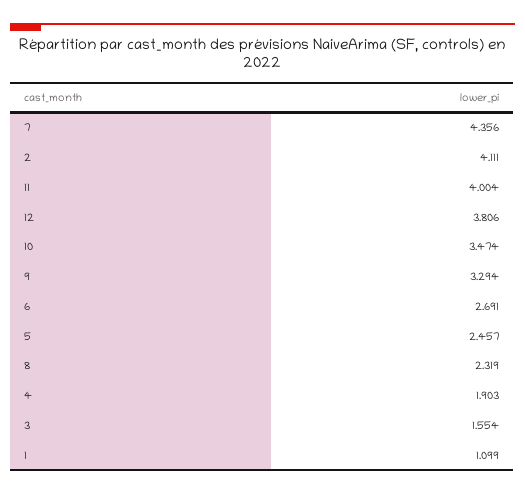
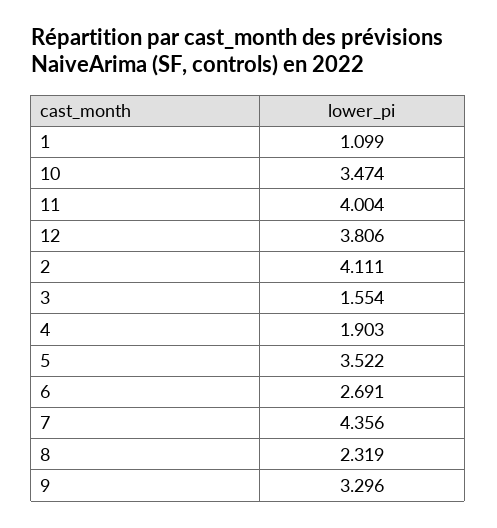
  {
    "7": 4.356,
    "2": 4.111,
    "11": 4.004,
    "12": 3.806,
    "10": 3.474,
-   "9": 3.294,
+   "9": 3.296,
    "6": 2.691,
-   "5": 2.457,
+   "5": 3.522,
    "8": 2.319,
    "4": 1.903,
    "3": 1.554,
    "1": 1.099
  }

